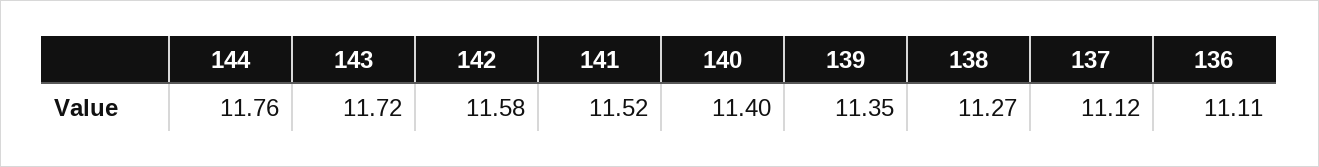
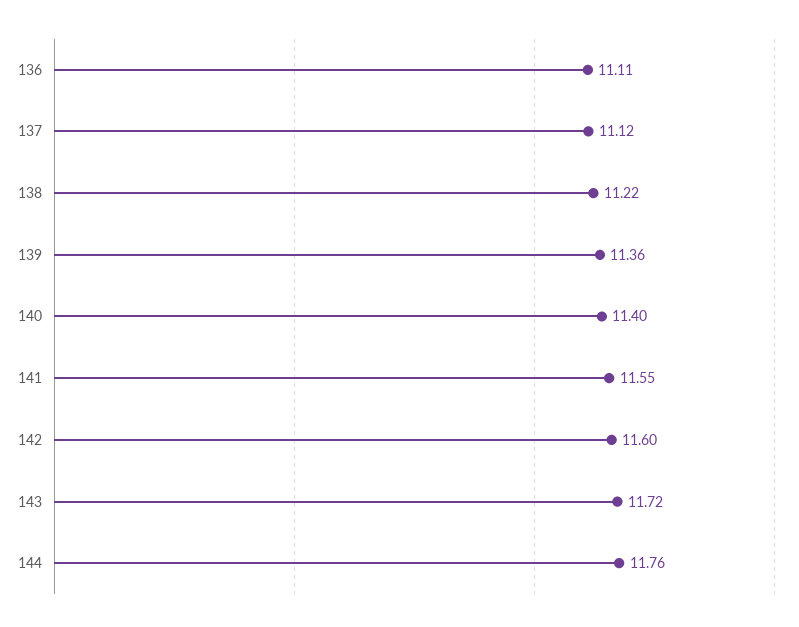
  {
    "144": 11.76,
    "143": 11.72,
-   "142": 11.58,
+   "142": 11.6,
-   "141": 11.52,
+   "141": 11.55,
    "140": 11.4,
-   "139": 11.35,
+   "139": 11.36,
-   "138": 11.27,
+   "138": 11.22,
    "137": 11.12,
    "136": 11.11
  }

